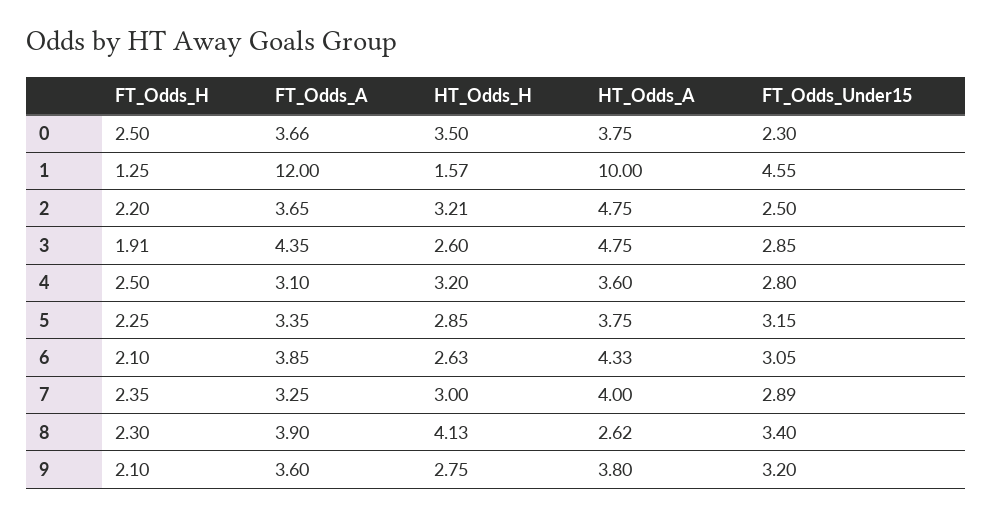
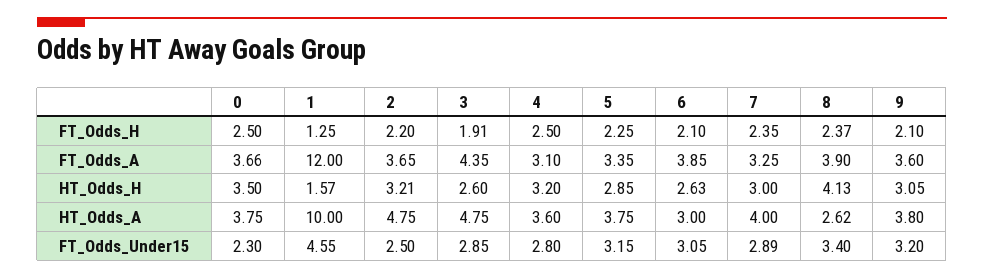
  {
    "FT_Odds_H": {
      "0": 2.5,
      "1": 1.25,
      "2": 2.2,
      "3": 1.91,
      "4": 2.5,
      "5": 2.25,
      "6": 2.1,
      "7": 2.35,
-     "8": 2.3,
+     "8": 2.37,
      "9": 2.1
    },
    "FT_Odds_A": {
      "0": 3.66,
      "1": 12,
      "2": 3.65,
      "3": 4.35,
      "4": 3.1,
      "5": 3.35,
      "6": 3.85,
      "7": 3.25,
      "8": 3.9,
      "9": 3.6
    },
    "HT_Odds_H": {
      "0": 3.5,
      "1": 1.57,
      "2": 3.21,
      "3": 2.6,
      "4": 3.2,
      "5": 2.85,
      "6": 2.63,
      "7": 3,
      "8": 4.13,
-     "9": 2.75
+     "9": 3.05
    },
    "HT_Odds_A": {
      "0": 3.75,
      "1": 10,
      "2": 4.75,
      "3": 4.75,
      "4": 3.6,
      "5": 3.75,
-     "6": 4.33,
+     "6": 3,
      "7": 4,
      "8": 2.62,
      "9": 3.8
    },
    "FT_Odds_Under15": {
      "0": 2.3,
      "1": 4.55,
      "2": 2.5,
      "3": 2.85,
      "4": 2.8,
      "5": 3.15,
      "6": 3.05,
      "7": 2.89,
      "8": 3.4,
      "9": 3.2
    }
  }

